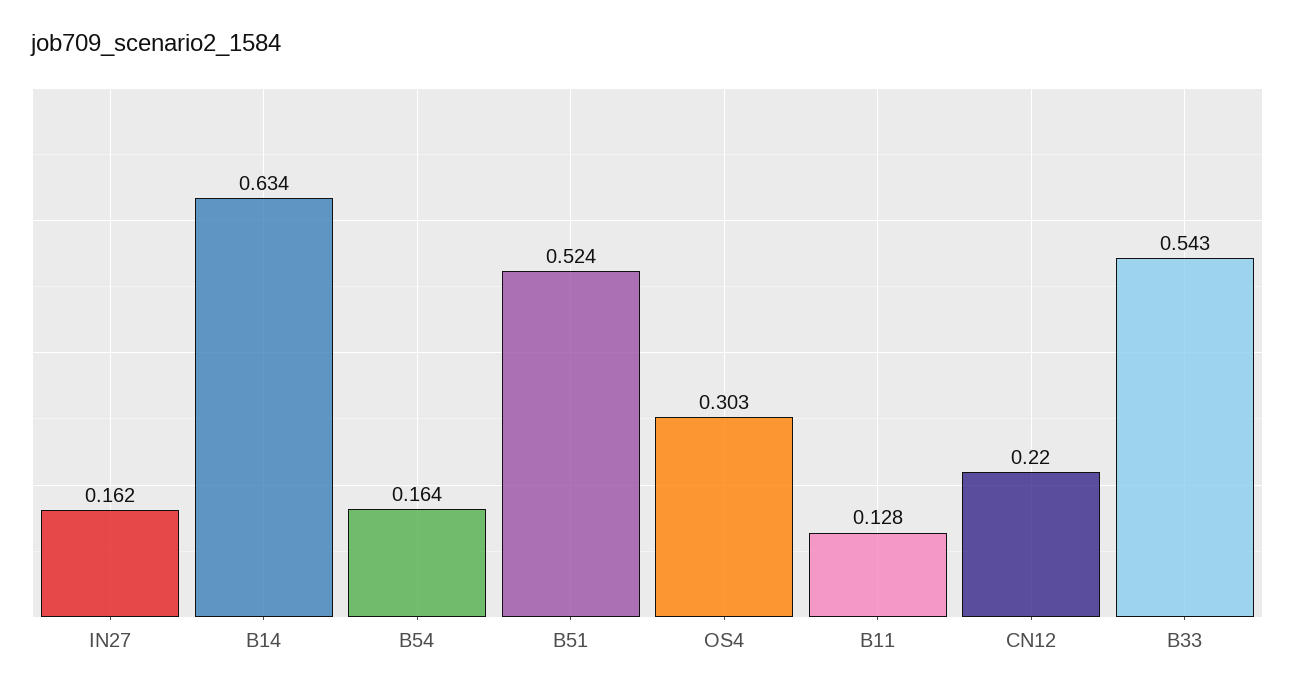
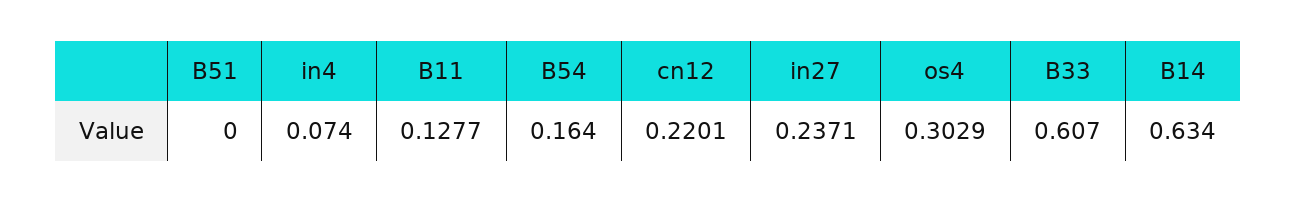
  {
-   "IN27": 0.162,
+   "IN27": 0.2371,
    "B14": 0.634,
    "B54": 0.164,
-   "B51": 0.524,
+   "B51": 0,
    "OS4": 0.3029,
    "B11": 0.1277,
    "CN12": 0.2201,
-   "B33": 0.543
+   "B33": 0.607,
+   "in4": 0.074
  }

